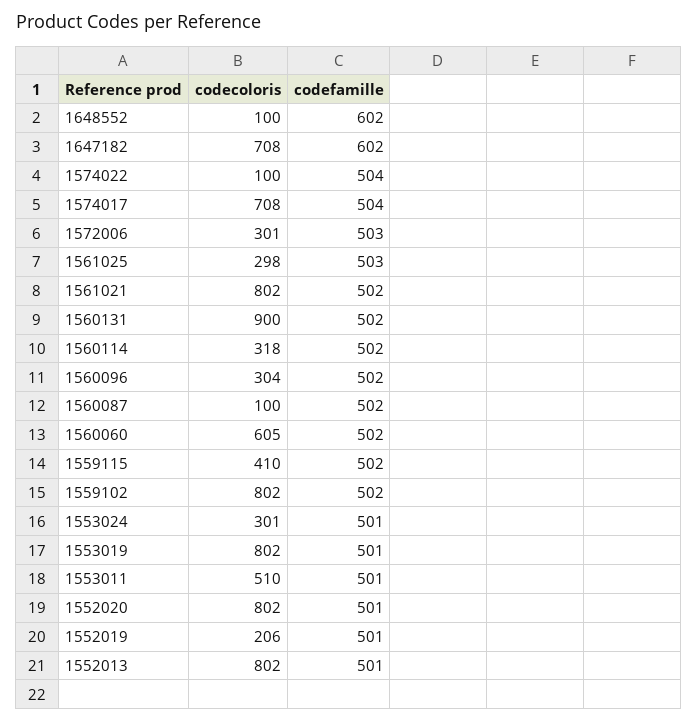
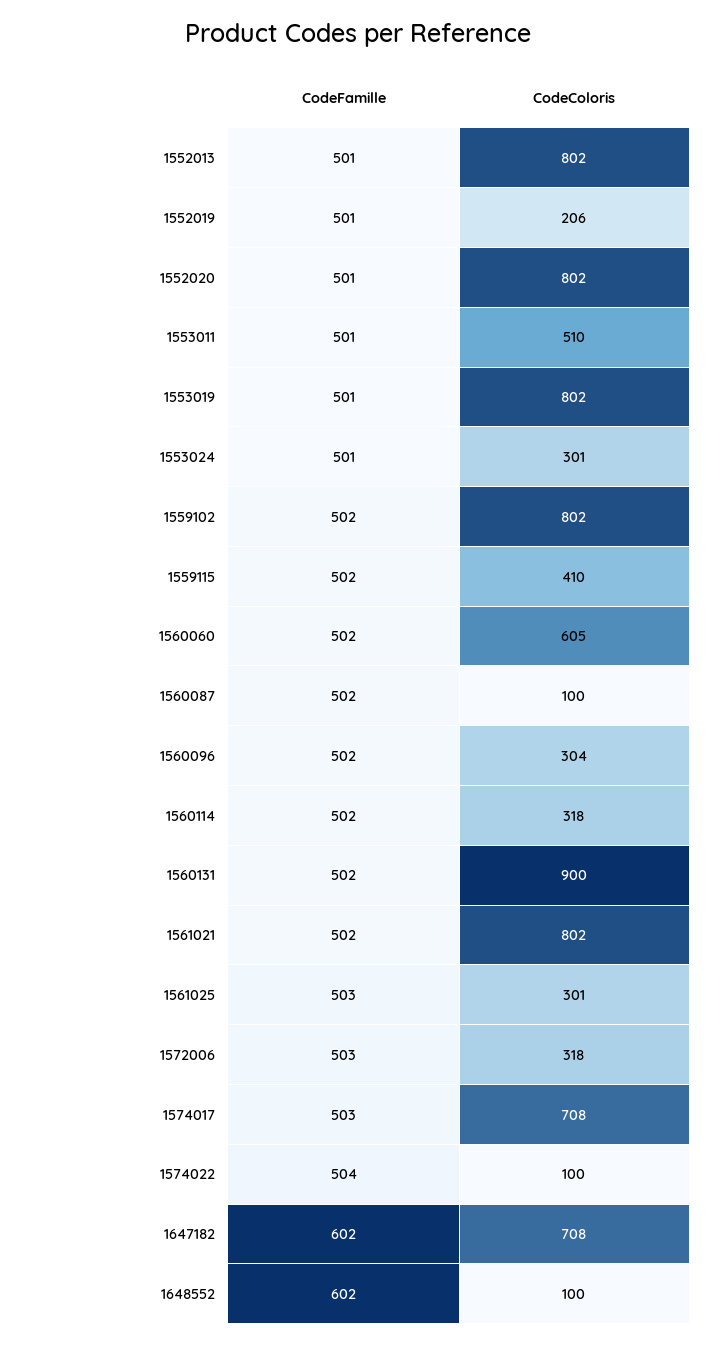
  {
    "codecoloris": {
      "1648552": 100,
      "1647182": 708,
      "1574022": 100,
      "1574017": 708,
-     "1572006": 301,
+     "1572006": 318,
-     "1561025": 298,
+     "1561025": 301,
      "1561021": 802,
      "1560131": 900,
      "1560114": 318,
      "1560096": 304,
      "1560087": 100,
      "1560060": 605,
      "1559115": 410,
      "1559102": 802,
      "1553024": 301,
      "1553019": 802,
      "1553011": 510,
      "1552020": 802,
      "1552019": 206,
      "1552013": 802
    },
    "codefamille": {
      "1648552": 602,
      "1647182": 602,
      "1574022": 504,
-     "1574017": 504,
+     "1574017": 503,
      "1572006": 503,
      "1561025": 503,
      "1561021": 502,
      "1560131": 502,
      "1560114": 502,
      "1560096": 502,
      "1560087": 502,
      "1560060": 502,
      "1559115": 502,
      "1559102": 502,
      "1553024": 501,
      "1553019": 501,
      "1553011": 501,
      "1552020": 501,
      "1552019": 501,
      "1552013": 501
    }
  }

